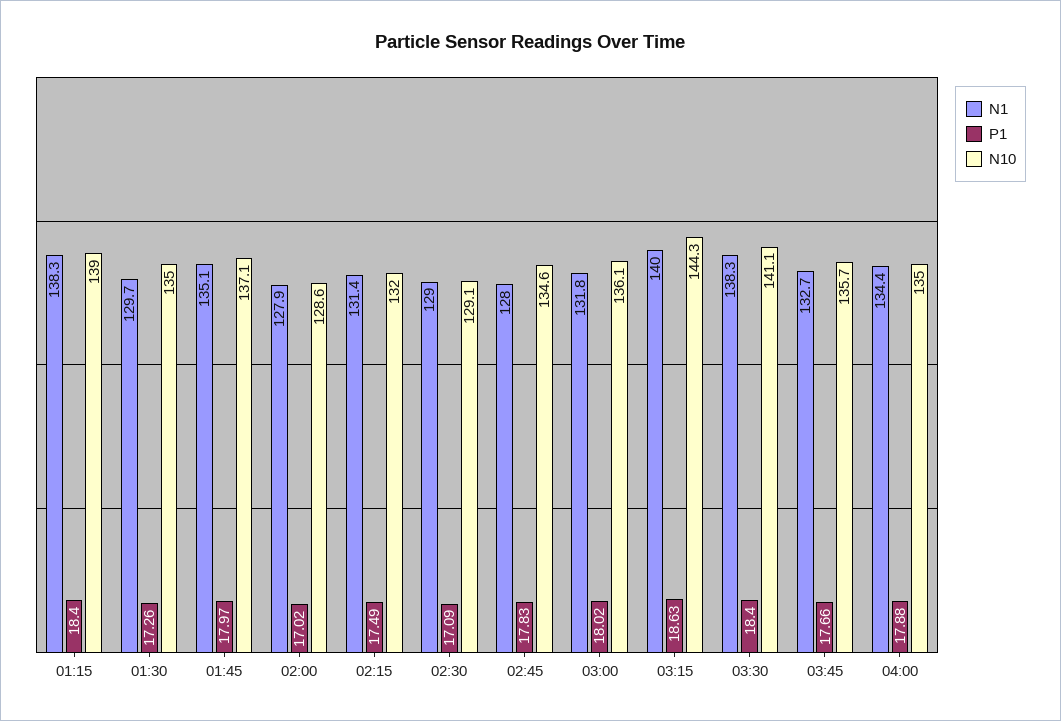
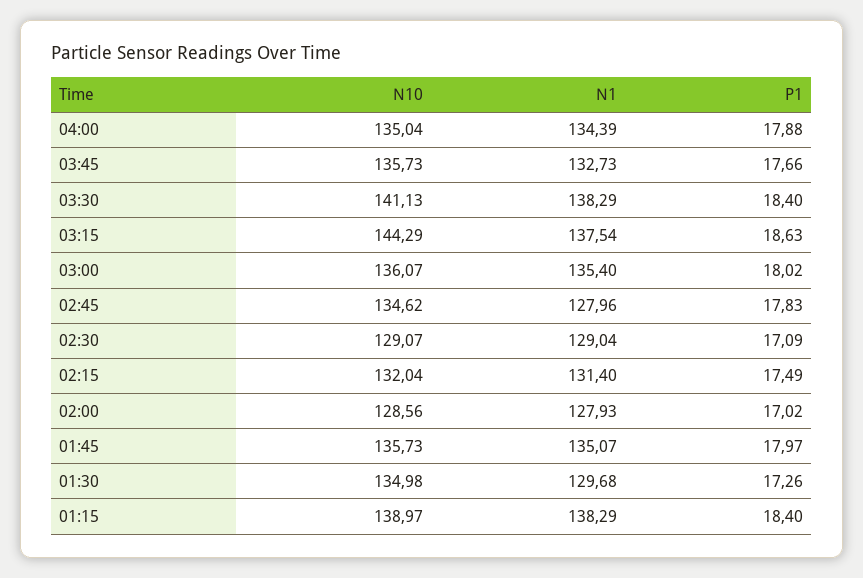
  {
    "N1": {
      "01:15": 138.29,
      "01:30": 129.68,
      "01:45": 135.07,
      "02:00": 127.93,
      "02:15": 131.4,
      "02:30": 129.04,
      "02:45": 127.96,
-     "03:00": 131.8,
+     "03:00": 135.4,
-     "03:15": 140,
+     "03:15": 137.54,
      "03:30": 138.29,
      "03:45": 132.73,
      "04:00": 134.39
    },
    "P1": {
      "01:15": 18.4,
      "01:30": 17.26,
      "01:45": 17.97,
      "02:00": 17.02,
      "02:15": 17.49,
      "02:30": 17.09,
      "02:45": 17.83,
      "03:00": 18.02,
      "03:15": 18.63,
      "03:30": 18.4,
      "03:45": 17.66,
      "04:00": 17.88
    },
    "N10": {
      "01:15": 138.97,
      "01:30": 134.98,
-     "01:45": 137.1,
+     "01:45": 135.73,
      "02:00": 128.56,
      "02:15": 132.04,
      "02:30": 129.07,
      "02:45": 134.62,
      "03:00": 136.07,
      "03:15": 144.29,
      "03:30": 141.13,
      "03:45": 135.73,
      "04:00": 135.04
    }
  }

